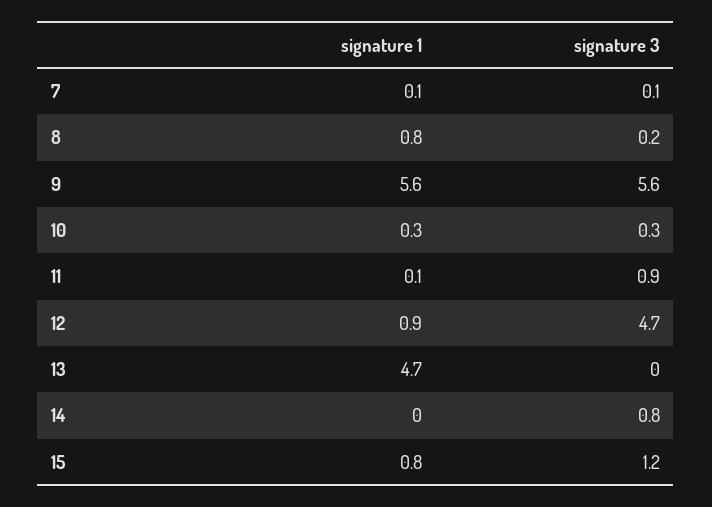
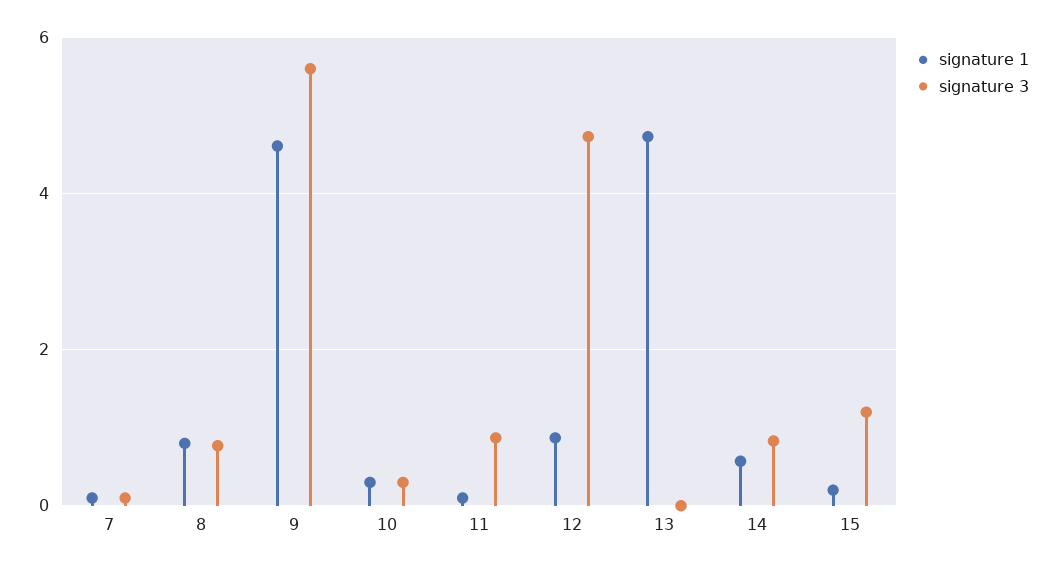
  {
    "signature 1": {
      "7": 0.1,
      "8": 0.8,
-     "9": 5.6,
+     "9": 4.6,
      "10": 0.3,
      "11": 0.1,
      "12": 0.9,
      "13": 4.7,
-     "14": 0,
+     "14": 0.6,
-     "15": 0.8
+     "15": 0.2
    },
    "signature 3": {
      "7": 0.1,
-     "8": 0.2,
+     "8": 0.8,
      "9": 5.6,
      "10": 0.3,
      "11": 0.9,
      "12": 4.7,
      "13": 0,
      "14": 0.8,
      "15": 1.2
    }
  }

